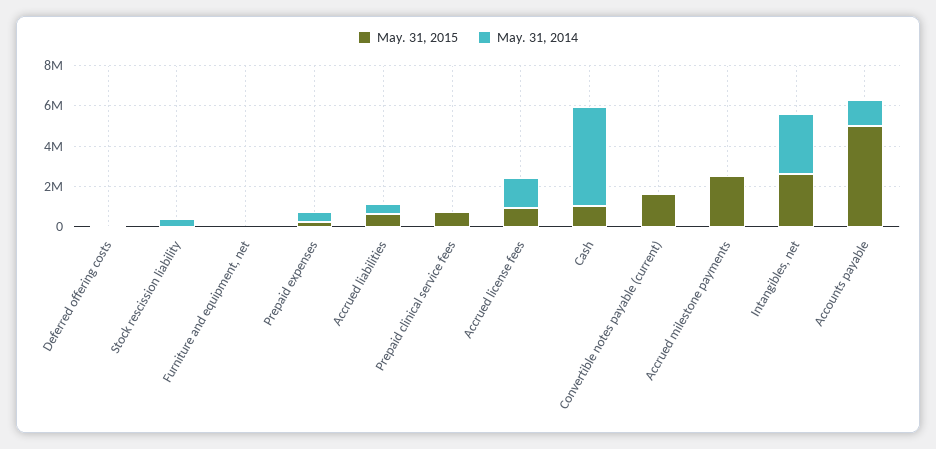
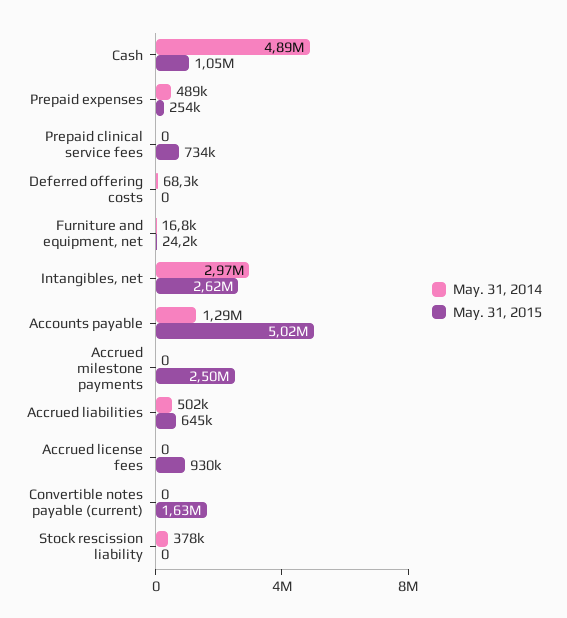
  {
    "May. 31, 2015": {
      "Deferred offering costs": 0,
      "Stock rescission liability": 0,
      "Furniture and equipment, net": 24200,
      "Prepaid expenses": 254000,
      "Accrued liabilities": 645000,
      "Prepaid clinical service fees": 734000,
      "Accrued license fees": 930000,
      "Cash": 1050000,
      "Convertible notes payable (current)": 1630000,
      "Accrued milestone payments": 2500000,
      "Intangibles, net": 2620000,
      "Accounts payable": 5020000
    },
    "May. 31, 2014": {
      "Deferred offering costs": 68300,
      "Stock rescission liability": 378000,
      "Furniture and equipment, net": 16800,
      "Prepaid expenses": 489000,
      "Accrued liabilities": 502000,
      "Prepaid clinical service fees": 0,
-     "Accrued license fees": 1500000,
+     "Accrued license fees": 0,
      "Cash": 4890000,
      "Convertible notes payable (current)": 0,
      "Accrued milestone payments": 0,
      "Intangibles, net": 2970000,
      "Accounts payable": 1290000
    }
  }

